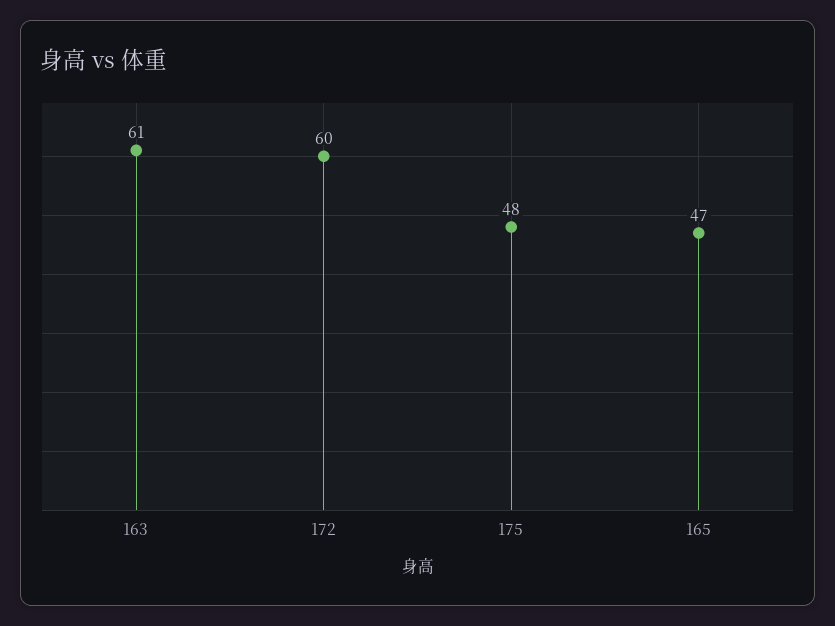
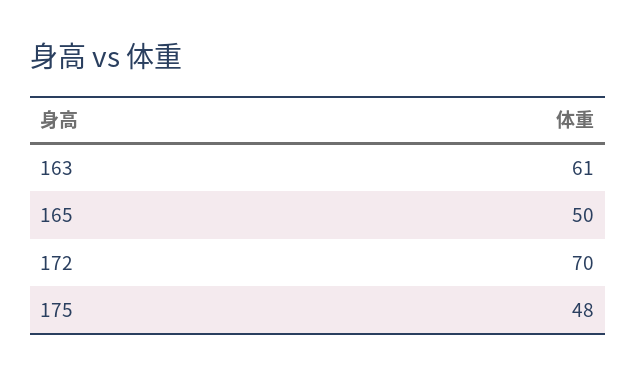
  {
    "163": 61,
-   "172": 60,
+   "172": 70,
    "175": 48,
-   "165": 47
+   "165": 50
  }

